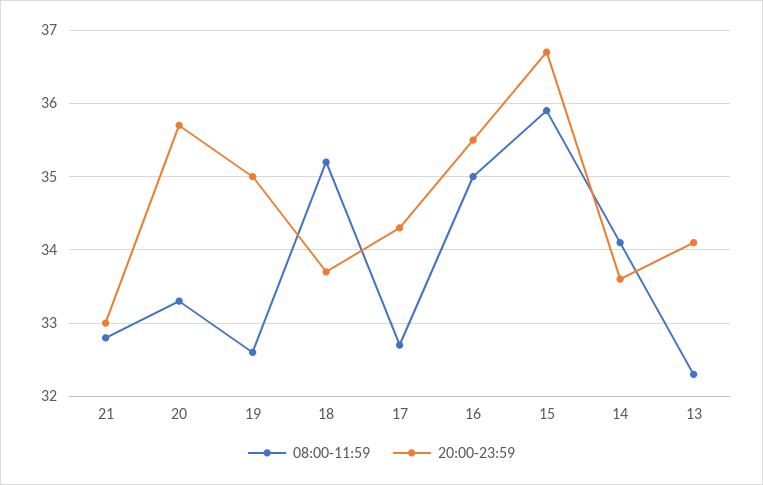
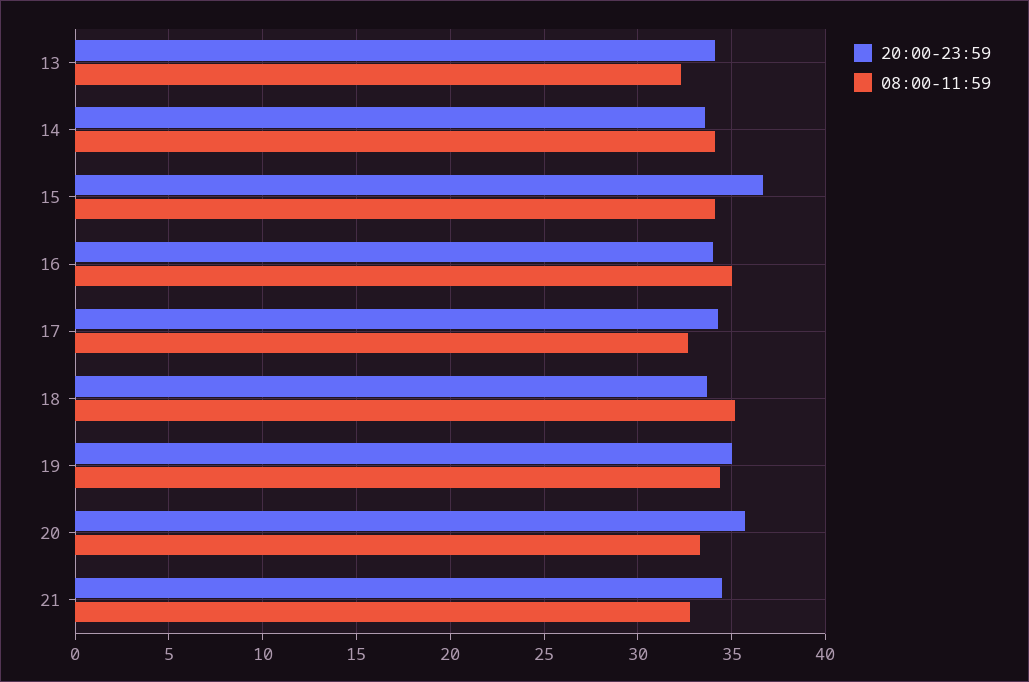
  {
    "08:00-11:59": {
      "21": 32.8,
      "20": 33.3,
-     "19": 32.6,
+     "19": 34.5,
      "18": 35.2,
      "17": 32.7,
      "16": 35,
-     "15": 35.9,
+     "15": 34,
      "14": 34.1,
      "13": 32.3
    },
    "20:00-23:59": {
-     "21": 33,
+     "21": 34.5,
      "20": 35.7,
      "19": 35,
      "18": 33.7,
      "17": 34.3,
-     "16": 35.5,
+     "16": 34,
      "15": 36.7,
      "14": 33.6,
      "13": 34.1
    }
  }

